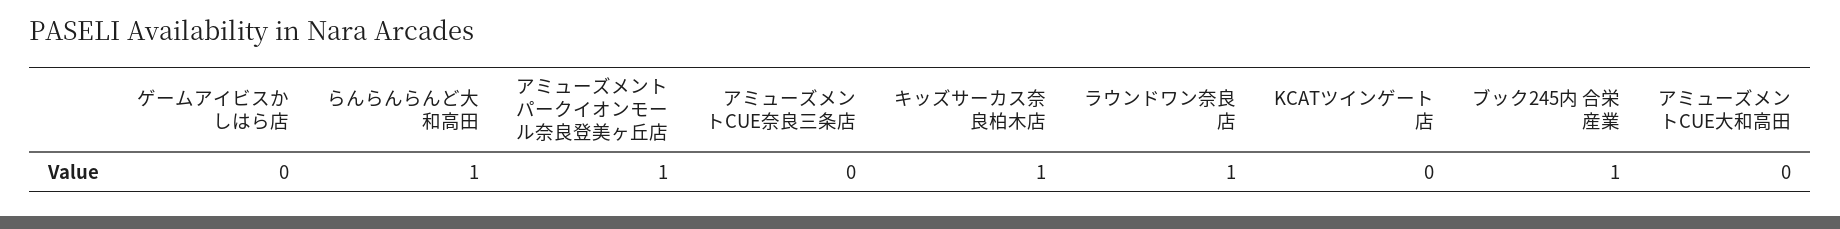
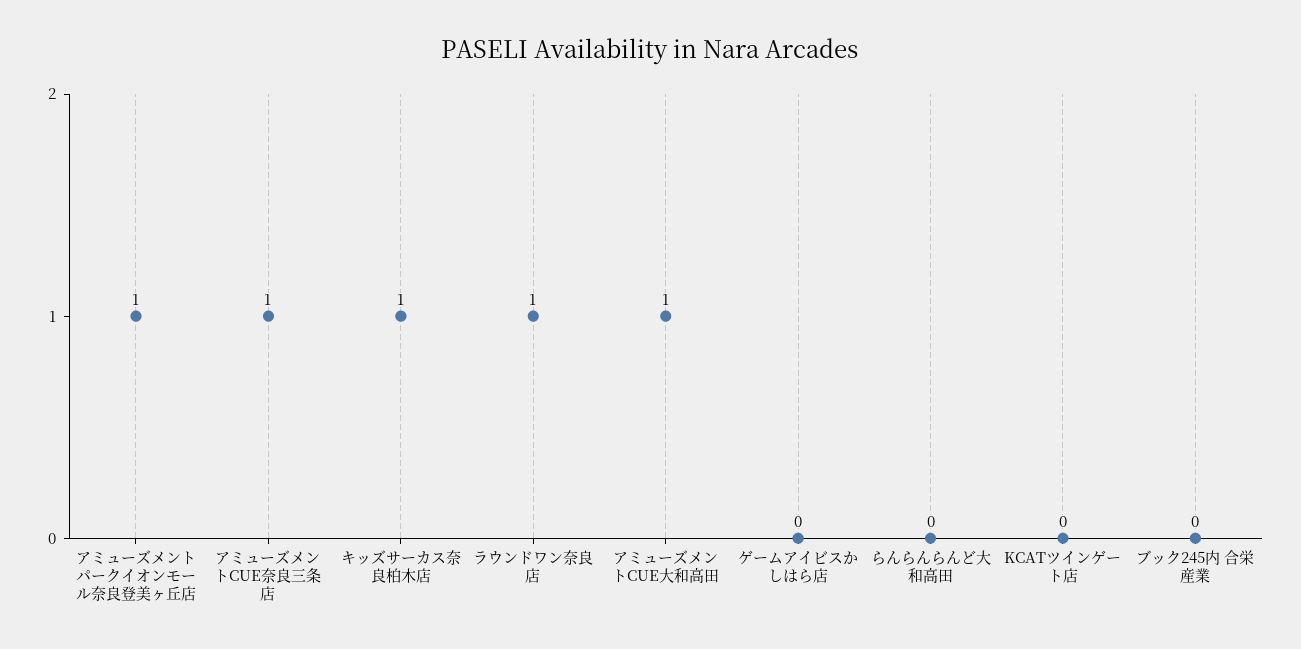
  {
    "ゲームアイビスかしはら店": 0,
-   "らんらんらんど大和高田": 1,
+   "らんらんらんど大和高田": 0,
    "アミューズメントパークイオンモール奈良登美ヶ丘店": 1,
-   "アミューズメントCUE奈良三条店": 0,
+   "アミューズメントCUE奈良三条店": 1,
    "キッズサーカス奈良柏木店": 1,
    "ラウンドワン奈良店": 1,
    "KCATツインゲート店": 0,
-   "ブック245内 合栄産業": 1,
+   "ブック245内 合栄産業": 0,
-   "アミューズメントCUE大和高田": 0
+   "アミューズメントCUE大和高田": 1
  }

